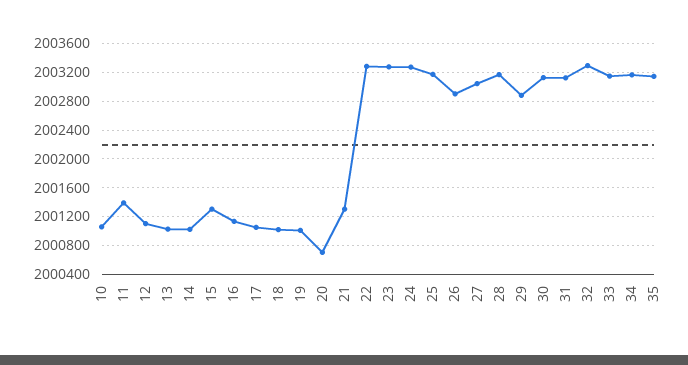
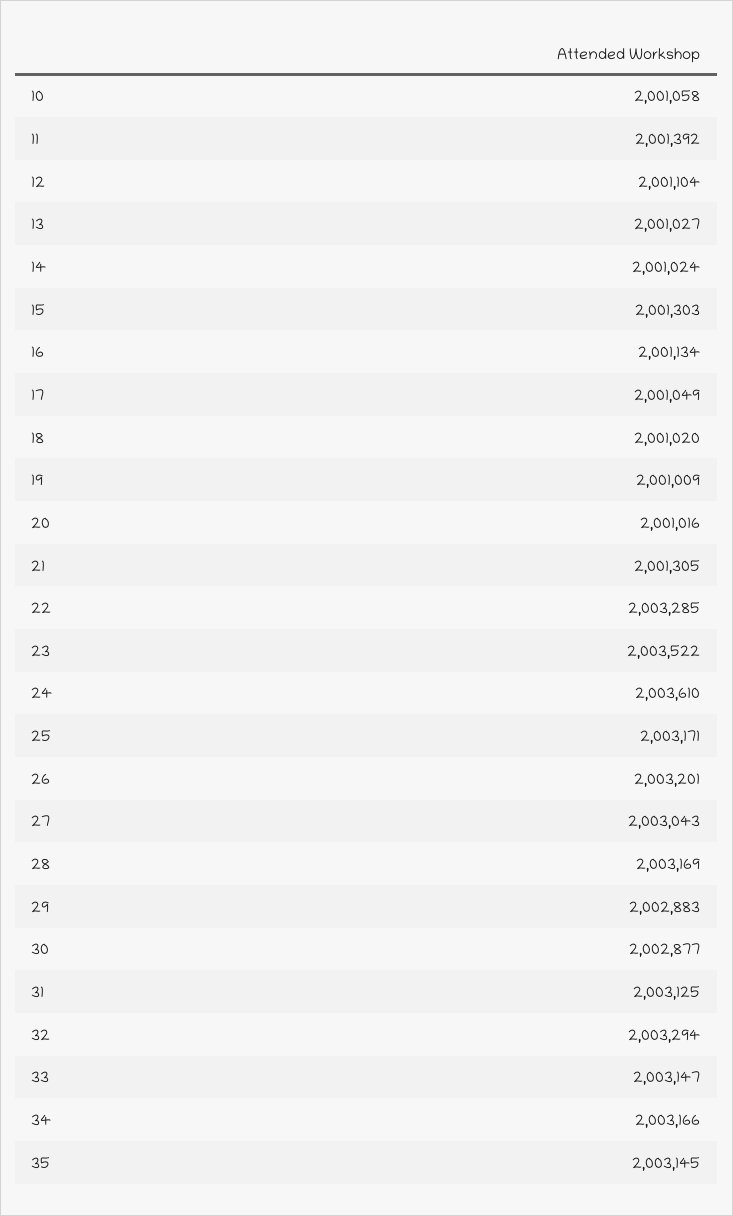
  {
    "10": 2001058,
    "11": 2001392,
    "12": 2001104,
    "13": 2001027,
    "14": 2001024,
    "15": 2001303,
    "16": 2001134,
    "17": 2001049,
    "18": 2001020,
    "19": 2001009,
-   "20": 2000700,
+   "20": 2001016,
    "21": 2001305,
    "22": 2003285,
-   "23": 2003300,
+   "23": 2003522,
-   "24": 2003300,
+   "24": 2003610,
    "25": 2003171,
-   "26": 2002900,
+   "26": 2003201,
    "27": 2003043,
    "28": 2003169,
    "29": 2002883,
-   "30": 2003100,
+   "30": 2002877,
    "31": 2003125,
    "32": 2003294,
    "33": 2003147,
    "34": 2003166,
    "35": 2003145
  }

